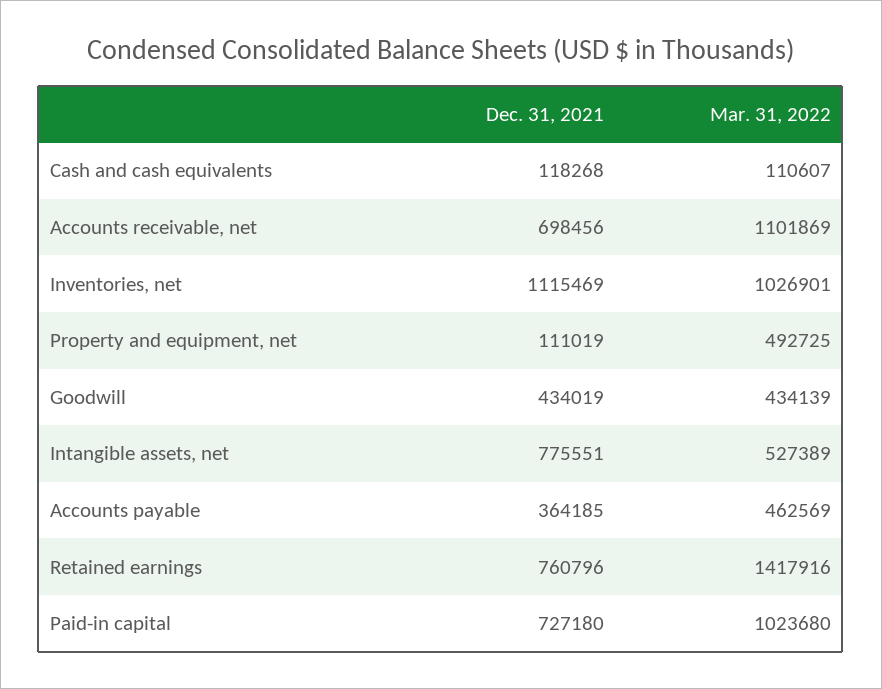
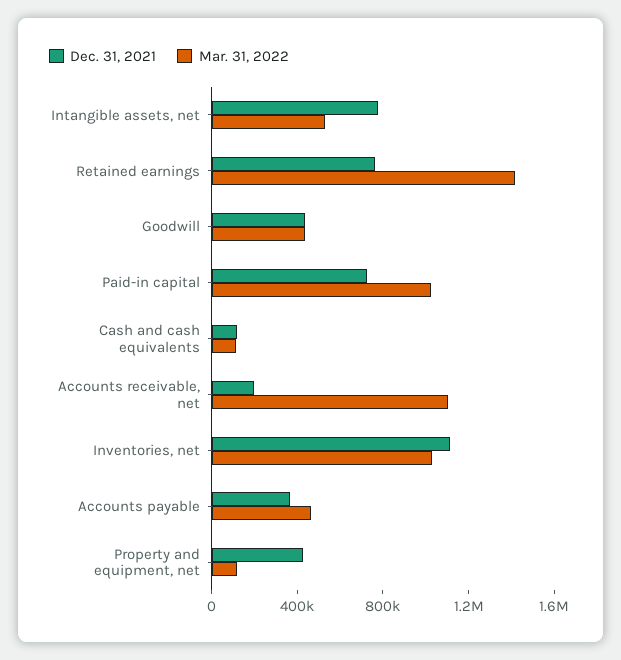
  {
    "Dec. 31, 2021": {
      "Cash and cash equivalents": 118268,
-     "Accounts receivable, net": 698456,
+     "Accounts receivable, net": 200000,
      "Inventories, net": 1115469,
-     "Property and equipment, net": 111019,
+     "Property and equipment, net": 400000,
      "Goodwill": 434019,
      "Intangible assets, net": 775551,
      "Accounts payable": 364185,
      "Retained earnings": 760796,
      "Paid-in capital": 727180
    },
    "Mar. 31, 2022": {
      "Cash and cash equivalents": 110607,
      "Accounts receivable, net": 1101869,
      "Inventories, net": 1026901,
-     "Property and equipment, net": 492725,
+     "Property and equipment, net": 100000,
      "Goodwill": 434139,
      "Intangible assets, net": 527389,
      "Accounts payable": 462569,
      "Retained earnings": 1417916,
      "Paid-in capital": 1023680
    }
  }

